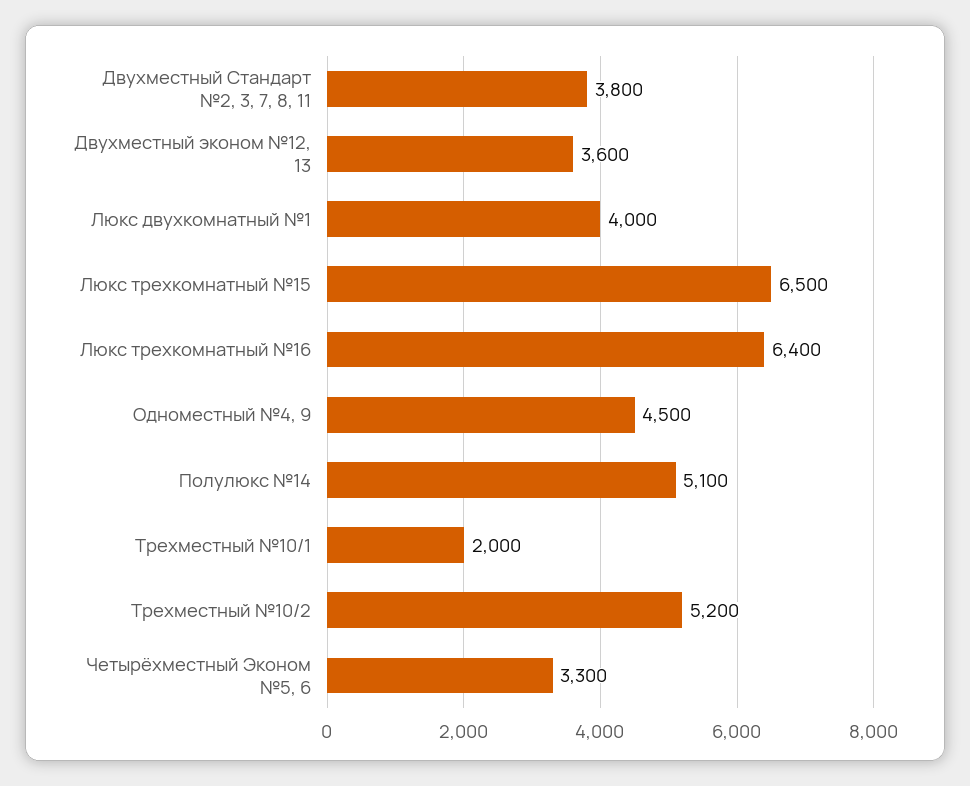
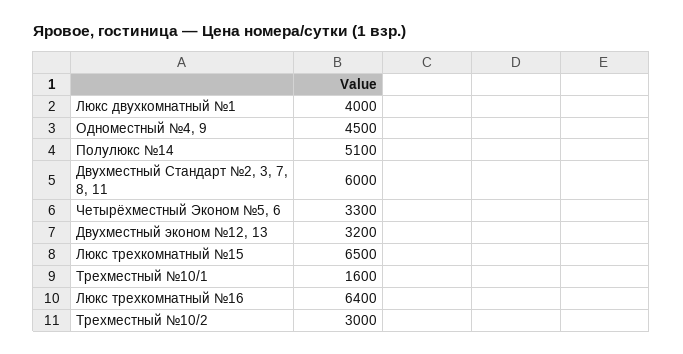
  {
-   "Двухместный Стандарт №2, 3, 7, 8, 11": 3800,
+   "Двухместный Стандарт №2, 3, 7, 8, 11": 6000,
-   "Двухместный эконом №12, 13": 3600,
+   "Двухместный эконом №12, 13": 3200,
    "Люкс двухкомнатный №1": 4000,
    "Люкс трехкомнатный №15": 6500,
    "Люкс трехкомнатный №16": 6400,
    "Одноместный №4, 9": 4500,
    "Полулюкс №14": 5100,
-   "Трехместный №10/1": 2000,
+   "Трехместный №10/1": 1600,
-   "Трехместный №10/2": 5200,
+   "Трехместный №10/2": 3000,
    "Четырёхместный Эконом №5, 6": 3300
  }

